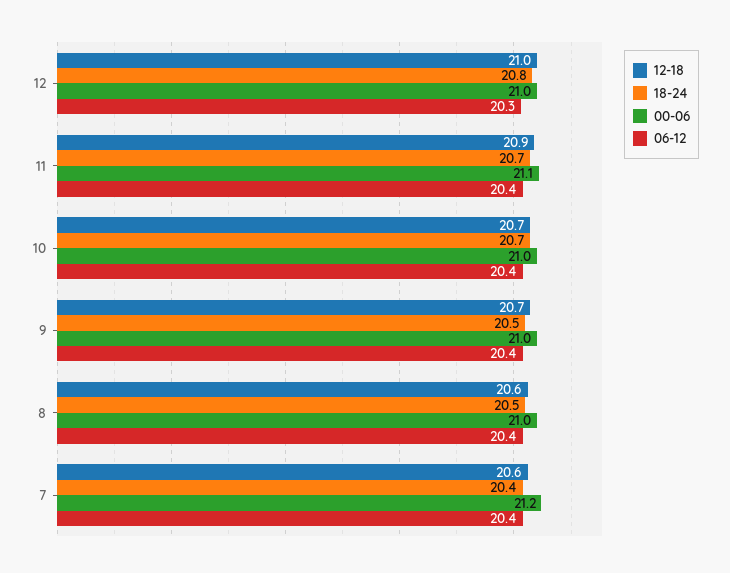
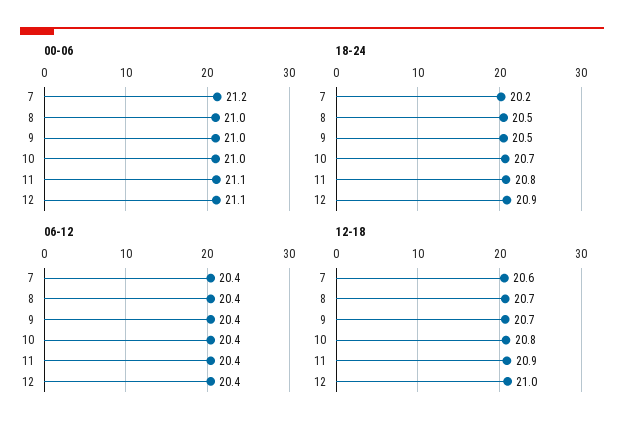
  {
    "12-18": {
      "12": 21,
      "11": 20.9,
-     "10": 20.7,
+     "10": 20.8,
      "9": 20.7,
-     "8": 20.6,
+     "8": 20.7,
      "7": 20.6
    },
    "18-24": {
-     "12": 20.8,
+     "12": 20.9,
-     "11": 20.7,
+     "11": 20.8,
      "10": 20.7,
      "9": 20.5,
      "8": 20.5,
-     "7": 20.4
+     "7": 20.2
    },
    "00-06": {
-     "12": 21,
+     "12": 21.1,
      "11": 21.1,
      "10": 21,
      "9": 21,
      "8": 21,
      "7": 21.2
    },
    "06-12": {
-     "12": 20.3,
+     "12": 20.4,
      "11": 20.4,
      "10": 20.4,
      "9": 20.4,
      "8": 20.4,
      "7": 20.4
    }
  }

